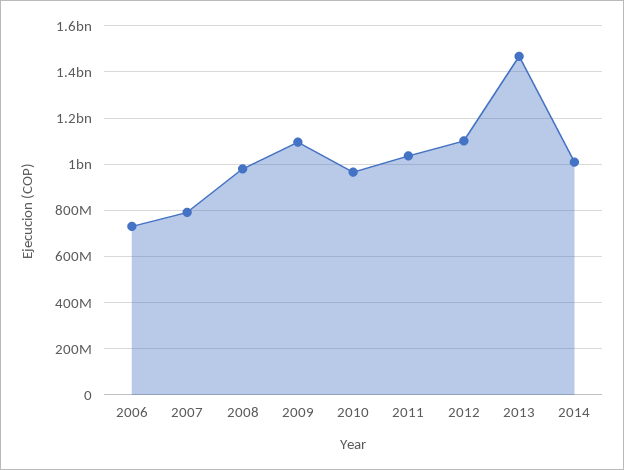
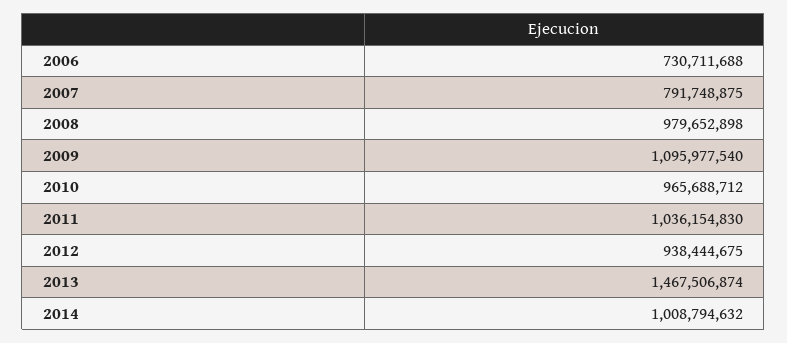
  {
    "2006": 730711688,
    "2007": 791748875,
    "2008": 979652898,
    "2009": 1095977540,
    "2010": 965688712,
    "2011": 1036154830,
-   "2012": 1100000000,
+   "2012": 938444675,
    "2013": 1467506874,
    "2014": 1008794632
  }

